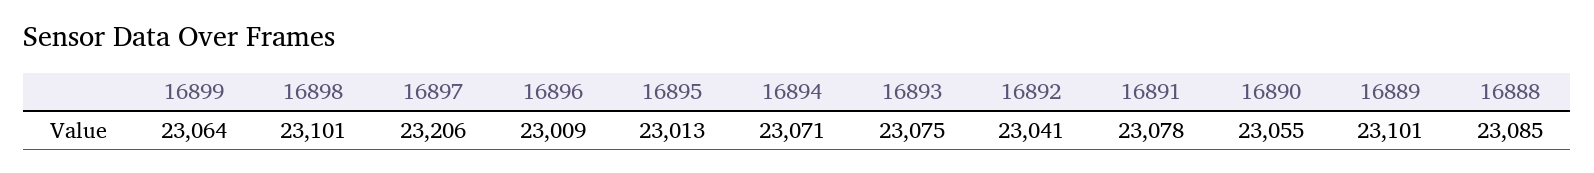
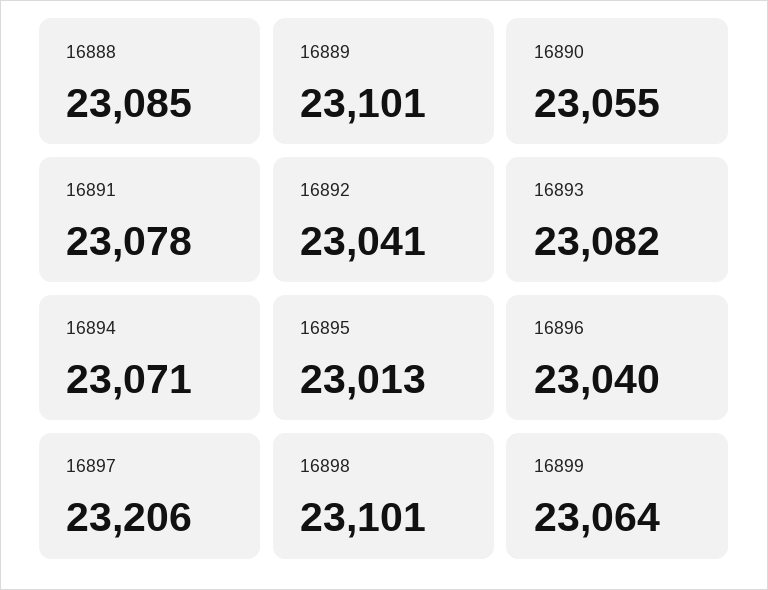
  {
    "16899": 23064,
    "16898": 23101,
    "16897": 23206,
-   "16896": 23009,
+   "16896": 23040,
    "16895": 23013,
    "16894": 23071,
-   "16893": 23075,
+   "16893": 23082,
    "16892": 23041,
    "16891": 23078,
    "16890": 23055,
    "16889": 23101,
    "16888": 23085
  }

